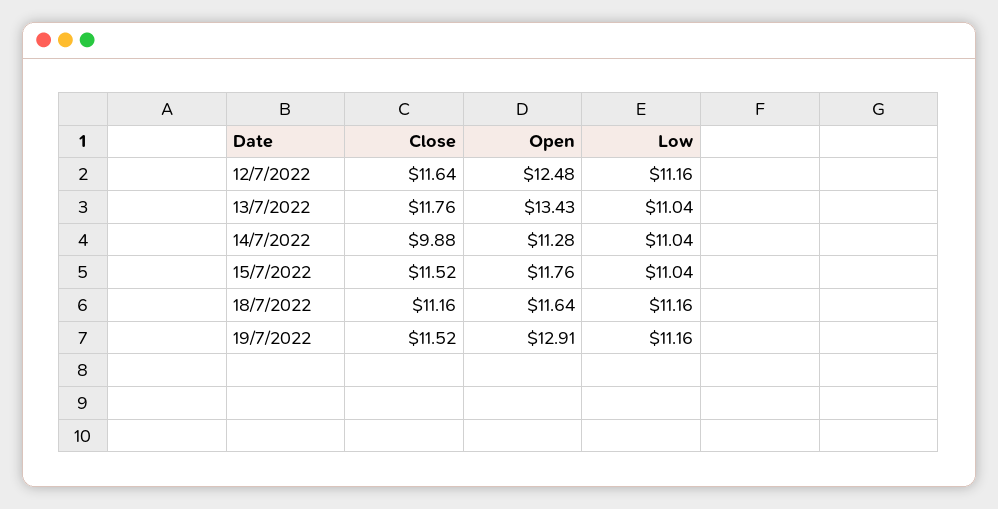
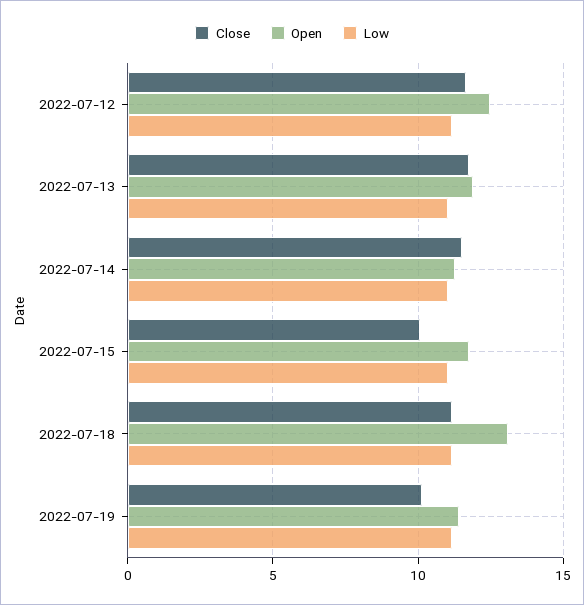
  {
    "Close": {
      "12/7/2022": 11.64,
      "13/7/2022": 11.76,
-     "14/7/2022": 9.88,
+     "14/7/2022": 11.5,
-     "15/7/2022": 11.52,
+     "15/7/2022": 10,
      "18/7/2022": 11.16,
-     "19/7/2022": 11.52
+     "19/7/2022": 10
    },
    "Open": {
      "12/7/2022": 12.48,
-     "13/7/2022": 13.43,
+     "13/7/2022": 12,
      "14/7/2022": 11.28,
      "15/7/2022": 11.76,
-     "18/7/2022": 11.64,
+     "18/7/2022": 13,
-     "19/7/2022": 12.91
+     "19/7/2022": 11.5
    },
    "Low": {
      "12/7/2022": 11.16,
      "13/7/2022": 11.04,
      "14/7/2022": 11.04,
      "15/7/2022": 11.04,
      "18/7/2022": 11.16,
      "19/7/2022": 11.16
    }
  }

